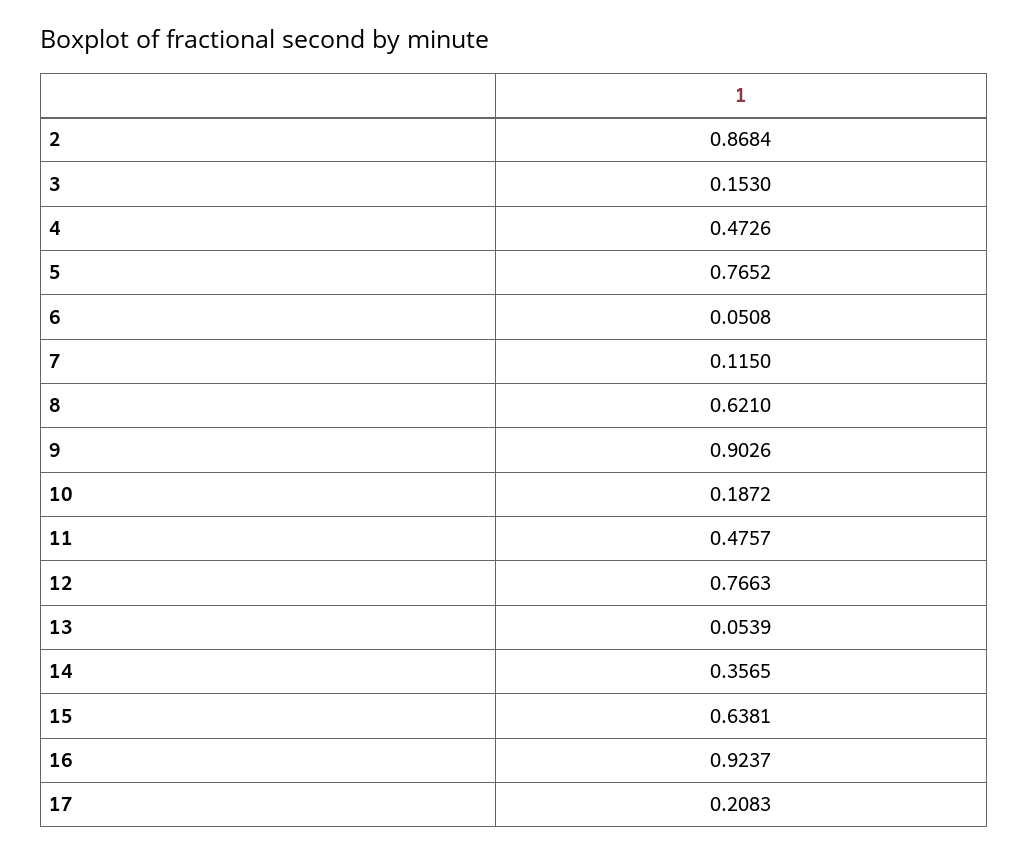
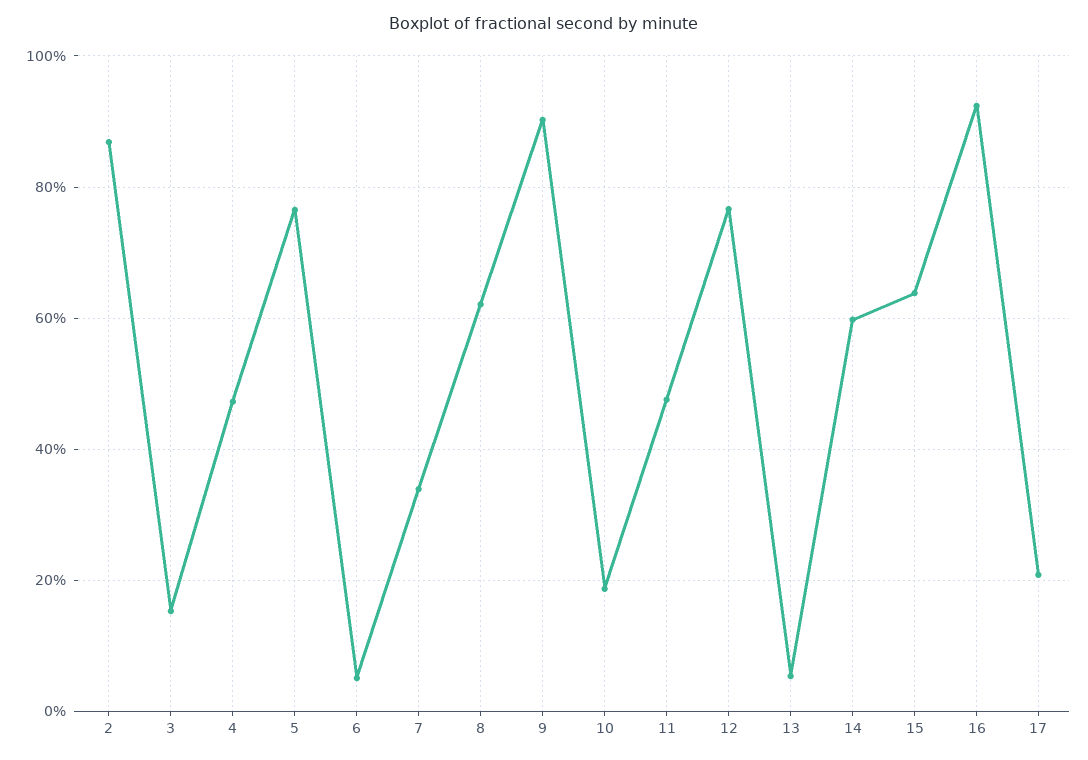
  {
    "2": 0.8684,
    "3": 0.153,
    "4": 0.4726,
    "5": 0.7652,
    "6": 0.0508,
-   "7": 0.115,
+   "7": 0.34,
    "8": 0.621,
    "9": 0.9026,
    "10": 0.1872,
    "11": 0.4757,
    "12": 0.7663,
    "13": 0.0539,
-   "14": 0.3565,
+   "14": 0.6,
    "15": 0.6381,
    "16": 0.9237,
    "17": 0.2083
  }

